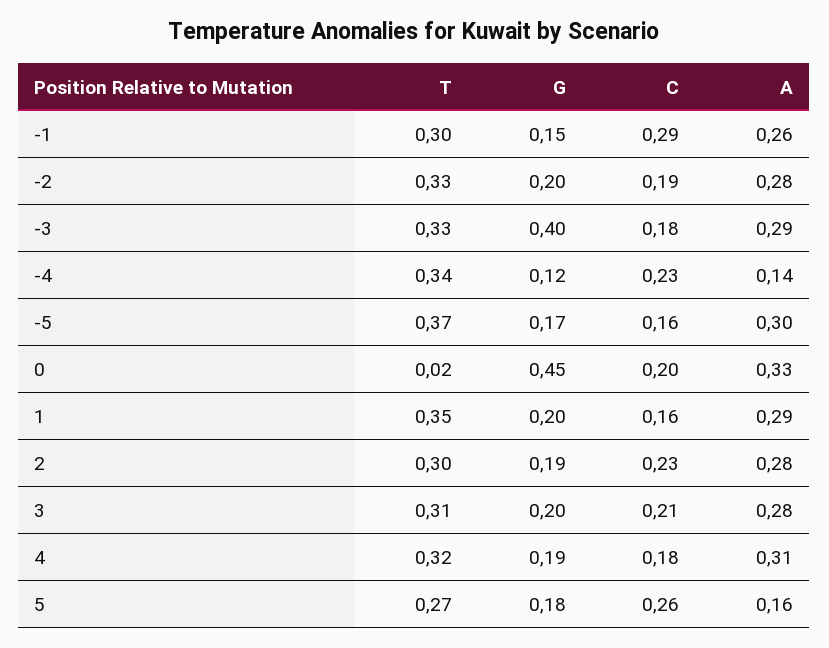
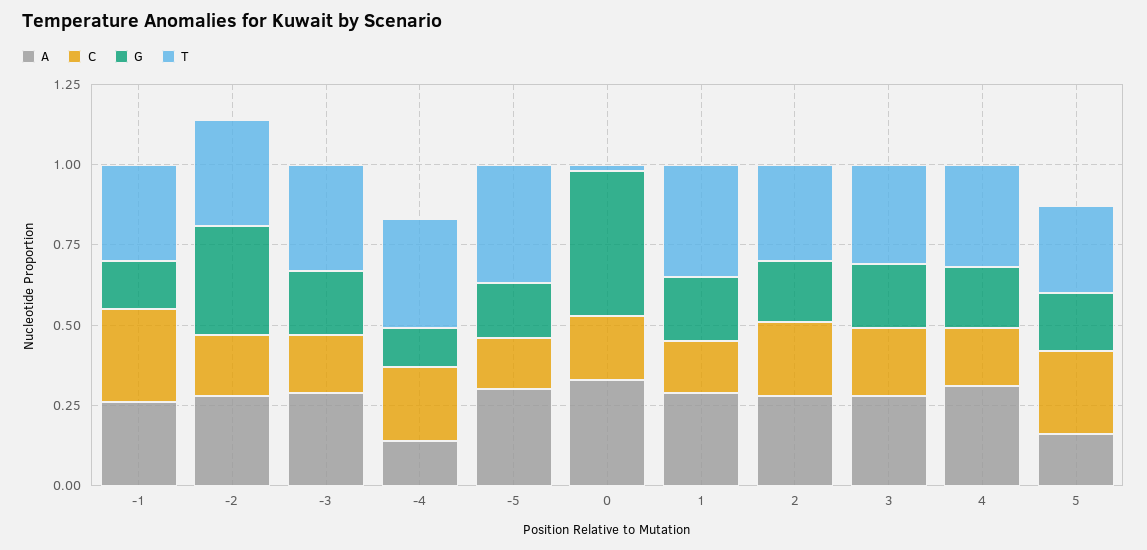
  {
    "T": {
      "-1": 0.3,
      "-2": 0.33,
      "-3": 0.33,
      "-4": 0.34,
      "-5": 0.37,
      "0": 0.02,
      "1": 0.35,
      "2": 0.3,
      "3": 0.31,
      "4": 0.32,
      "5": 0.27
    },
    "G": {
      "-1": 0.15,
-     "-2": 0.2,
+     "-2": 0.35,
-     "-3": 0.4,
+     "-3": 0.2,
      "-4": 0.12,
      "-5": 0.17,
      "0": 0.45,
      "1": 0.2,
      "2": 0.19,
      "3": 0.2,
      "4": 0.19,
      "5": 0.18
    },
    "C": {
      "-1": 0.29,
      "-2": 0.19,
      "-3": 0.18,
      "-4": 0.23,
      "-5": 0.16,
      "0": 0.2,
      "1": 0.16,
      "2": 0.23,
      "3": 0.21,
      "4": 0.18,
      "5": 0.26
    },
    "A": {
      "-1": 0.26,
      "-2": 0.28,
      "-3": 0.29,
      "-4": 0.14,
      "-5": 0.3,
      "0": 0.33,
      "1": 0.29,
      "2": 0.28,
      "3": 0.28,
      "4": 0.31,
      "5": 0.16
    }
  }

